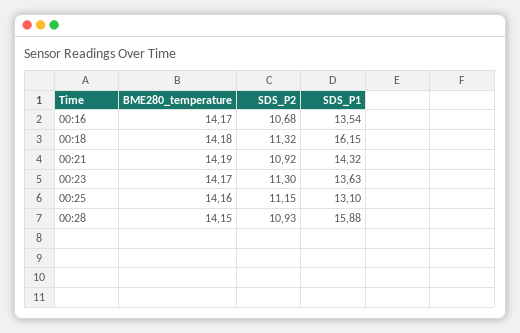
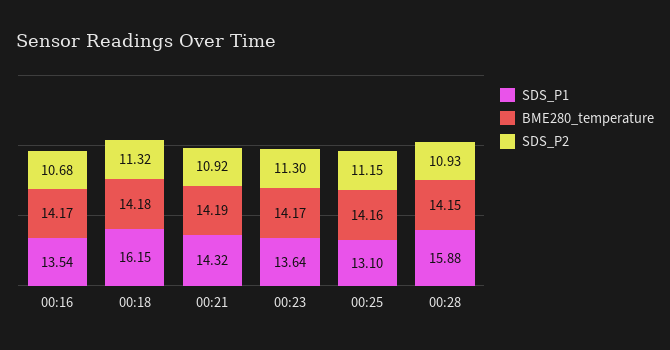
  {
    "BME280_temperature": {
      "00:16": 14.17,
      "00:18": 14.18,
      "00:21": 14.19,
      "00:23": 14.17,
      "00:25": 14.16,
      "00:28": 14.15
    },
    "SDS_P2": {
      "00:16": 10.68,
      "00:18": 11.32,
      "00:21": 10.92,
      "00:23": 11.3,
      "00:25": 11.15,
      "00:28": 10.93
    },
    "SDS_P1": {
      "00:16": 13.54,
      "00:18": 16.15,
      "00:21": 14.32,
-     "00:23": 13.63,
+     "00:23": 13.64,
      "00:25": 13.1,
      "00:28": 15.88
    }
  }

